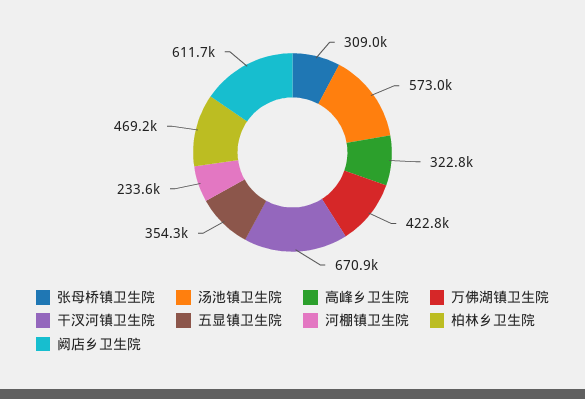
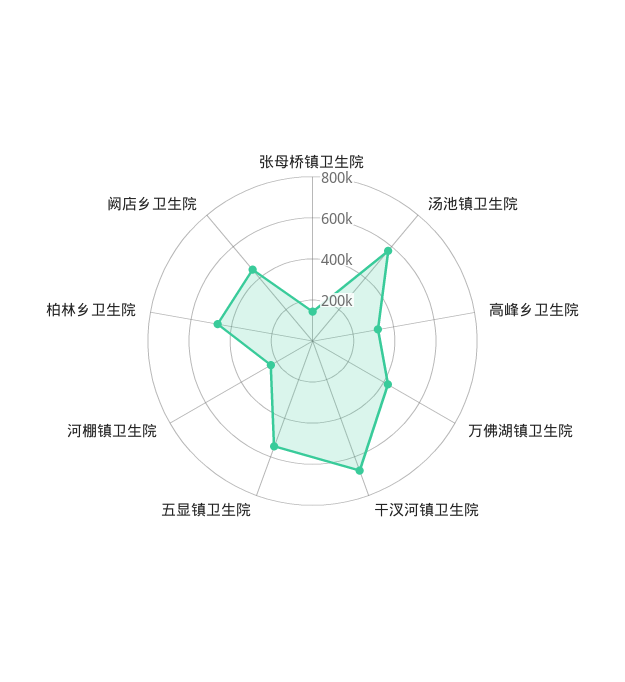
  {
-   "张母桥镇卫生院": 309000,
+   "张母桥镇卫生院": 150000,
    "汤池镇卫生院": 573000,
    "高峰乡卫生院": 322800,
    "万佛湖镇卫生院": 422800,
    "干汊河镇卫生院": 670900,
-   "五显镇卫生院": 354300,
+   "五显镇卫生院": 550000,
    "河棚镇卫生院": 233600,
    "柏林乡卫生院": 469200,
-   "阙店乡卫生院": 611700
+   "阙店乡卫生院": 450000
  }

